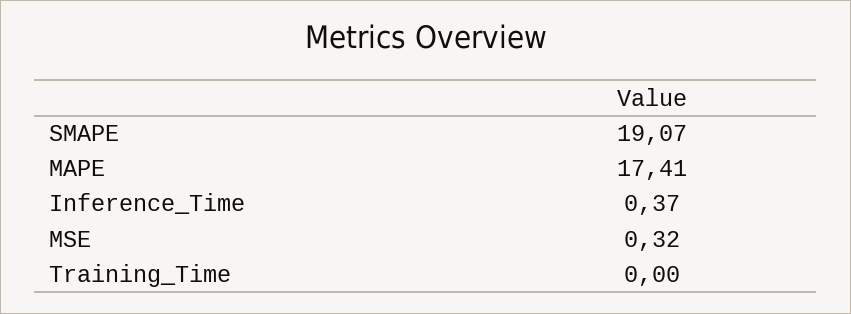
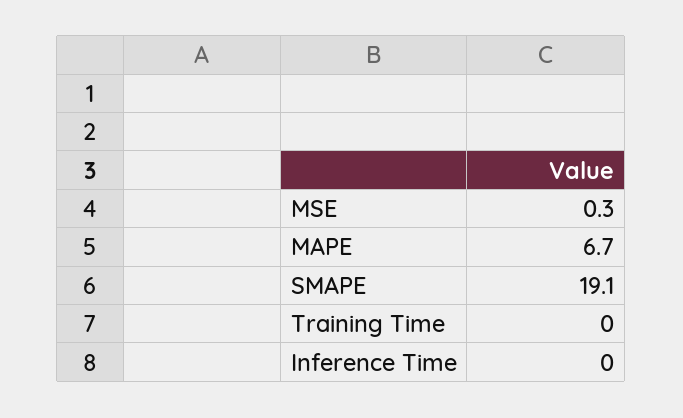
  {
    "SMAPE": 19.07,
-   "MAPE": 17.41,
+   "MAPE": 6.7,
-   "Inference_Time": 0.37,
+   "Inference_Time": 0,
    "MSE": 0.32,
    "Training_Time": 0
  }

